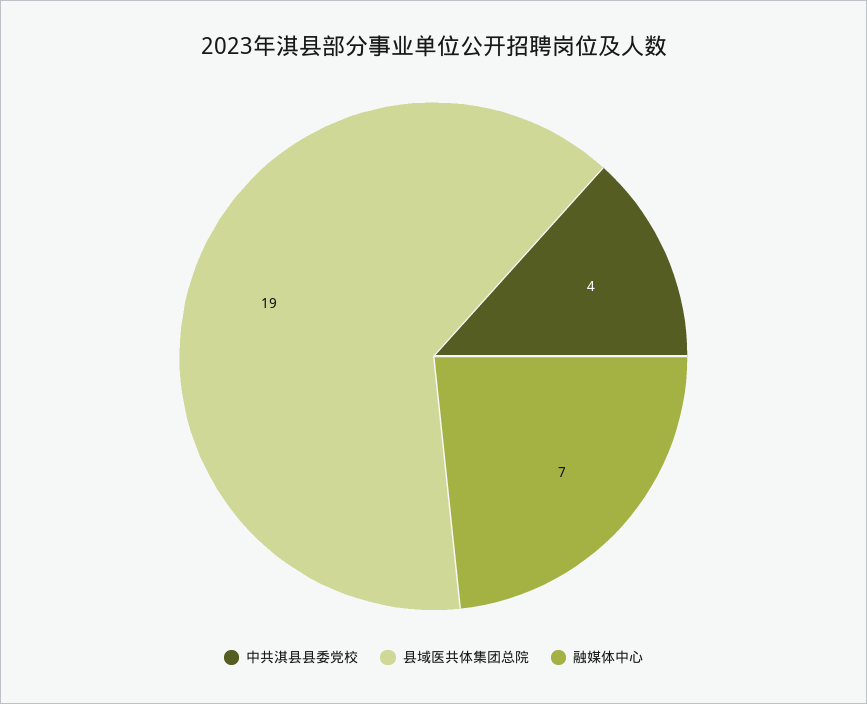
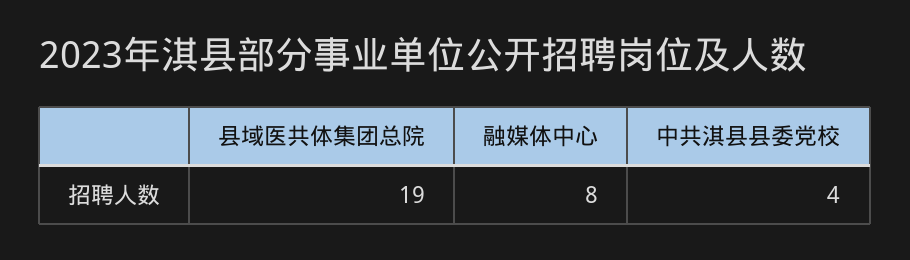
  {
    "中共淇县县委党校": 4,
    "县域医共体集团总院": 19,
-   "融媒体中心": 7
+   "融媒体中心": 8
  }

